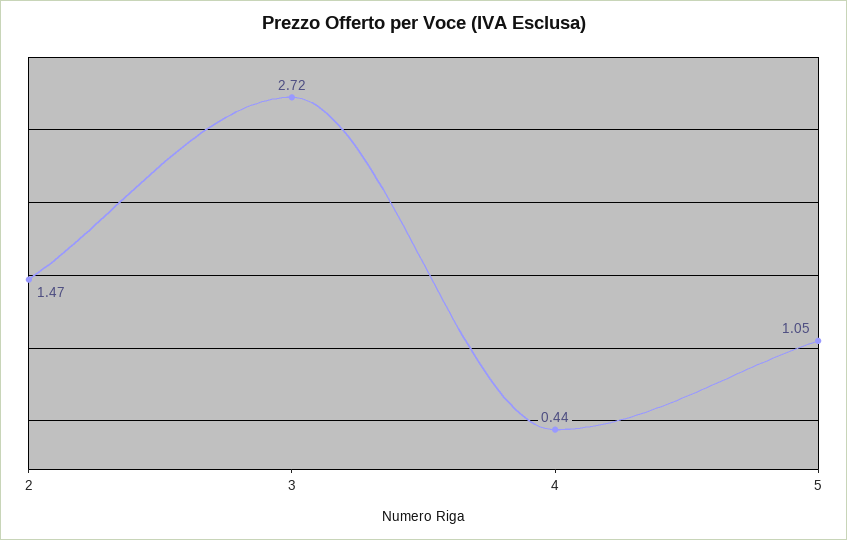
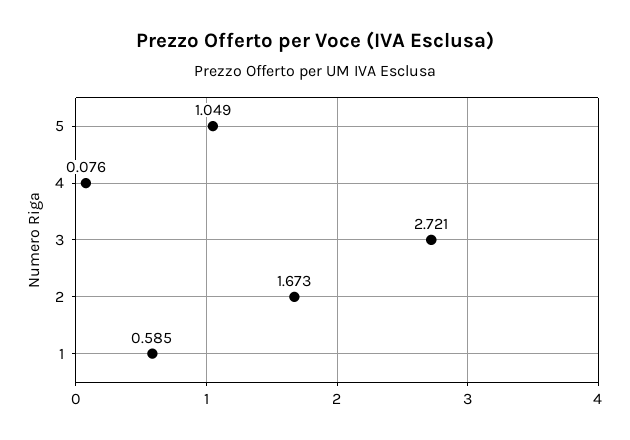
  {
-   "2": 1.47,
+   "2": 1.673,
    "3": 2.721,
-   "4": 0.44,
+   "4": 0.076,
-   "5": 1.049
+   "5": 1.049,
+   "1": 0.585
  }

